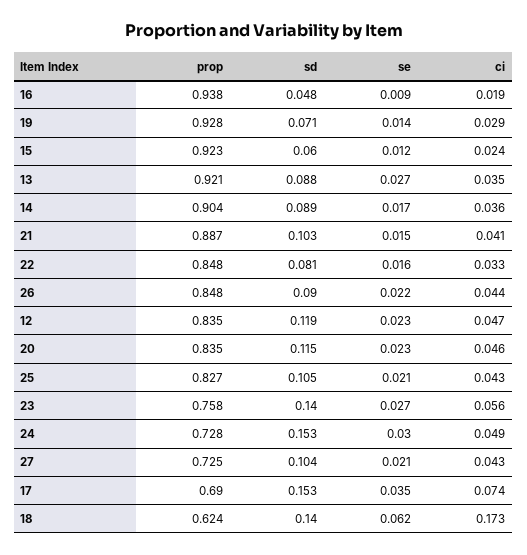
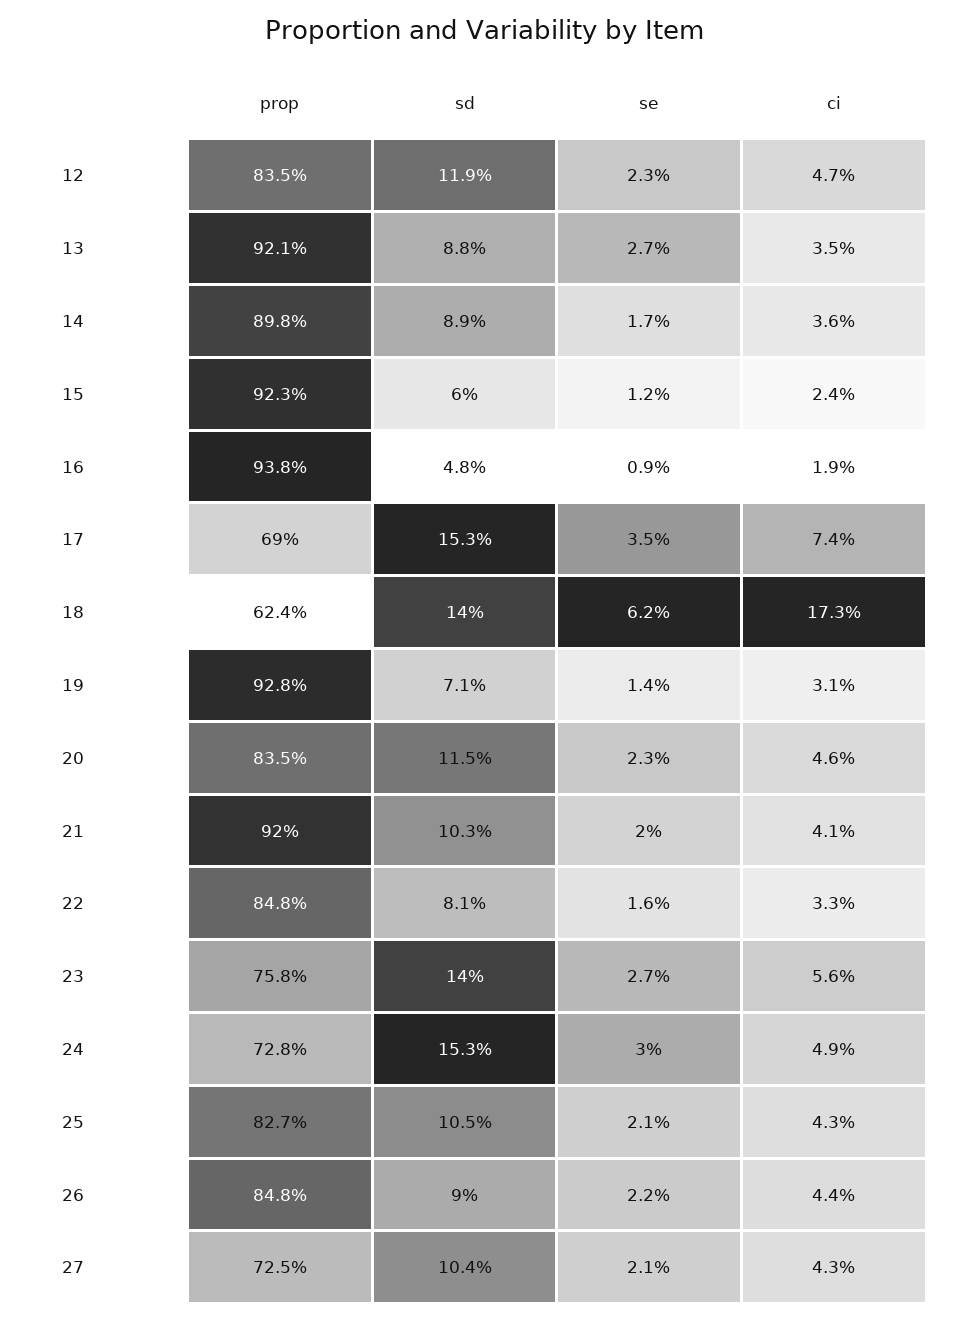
  {
    "prop": {
      "16": 0.938,
      "19": 0.928,
      "15": 0.923,
      "13": 0.921,
-     "14": 0.904,
+     "14": 0.898,
-     "21": 0.887,
+     "21": 0.92,
      "22": 0.848,
      "26": 0.848,
      "12": 0.835,
      "20": 0.835,
      "25": 0.827,
      "23": 0.758,
      "24": 0.728,
      "27": 0.725,
      "17": 0.69,
      "18": 0.624
    },
    "sd": {
      "16": 0.048,
      "19": 0.071,
      "15": 0.06,
      "13": 0.088,
      "14": 0.089,
      "21": 0.103,
      "22": 0.081,
      "26": 0.09,
      "12": 0.119,
      "20": 0.115,
      "25": 0.105,
      "23": 0.14,
      "24": 0.153,
      "27": 0.104,
      "17": 0.153,
      "18": 0.14
    },
    "se": {
      "16": 0.009,
      "19": 0.014,
      "15": 0.012,
      "13": 0.027,
      "14": 0.017,
-     "21": 0.015,
+     "21": 0.02,
      "22": 0.016,
      "26": 0.022,
      "12": 0.023,
      "20": 0.023,
      "25": 0.021,
      "23": 0.027,
      "24": 0.03,
      "27": 0.021,
      "17": 0.035,
      "18": 0.062
    },
    "ci": {
      "16": 0.019,
-     "19": 0.029,
+     "19": 0.031,
      "15": 0.024,
      "13": 0.035,
      "14": 0.036,
      "21": 0.041,
      "22": 0.033,
      "26": 0.044,
      "12": 0.047,
      "20": 0.046,
      "25": 0.043,
      "23": 0.056,
      "24": 0.049,
      "27": 0.043,
      "17": 0.074,
      "18": 0.173
    }
  }

